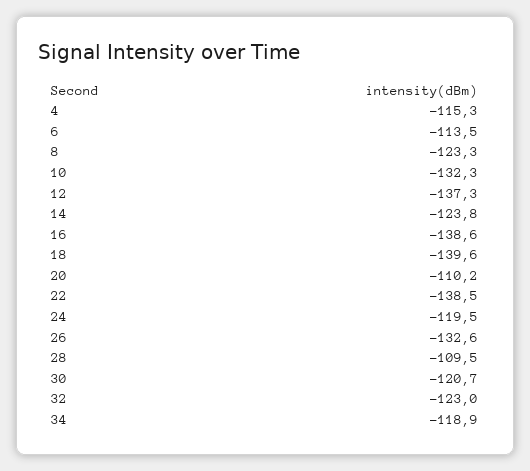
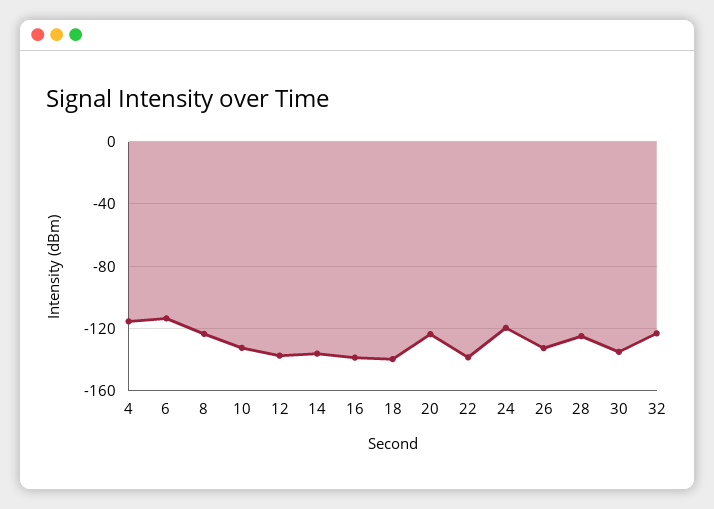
  {
    "4": -115.3,
    "6": -113.5,
    "8": -123.3,
    "10": -132.3,
    "12": -137.3,
-   "14": -123.8,
+   "14": -135,
    "16": -138.6,
    "18": -139.6,
-   "20": -110.2,
+   "20": -125,
    "22": -138.5,
    "24": -119.5,
    "26": -132.6,
-   "28": -109.5,
+   "28": -125,
-   "30": -120.7,
+   "30": -135,
-   "32": -123,
+   "32": -123
-   "34": -118.9
  }

